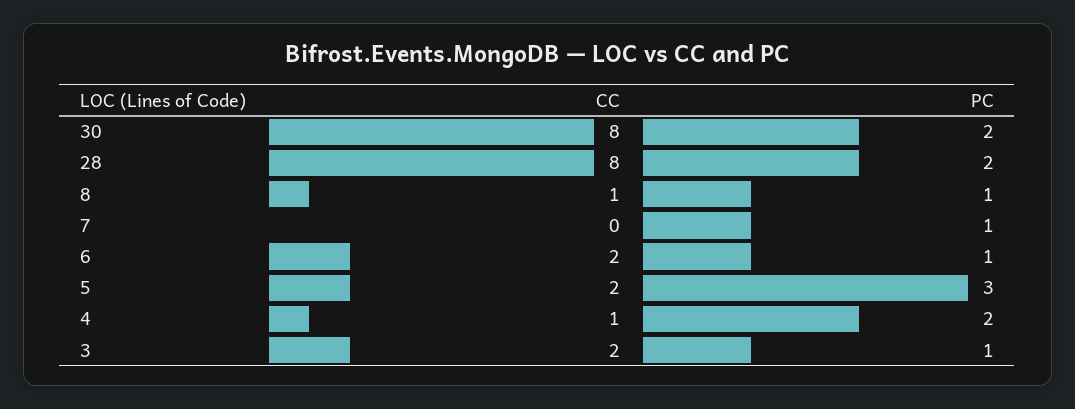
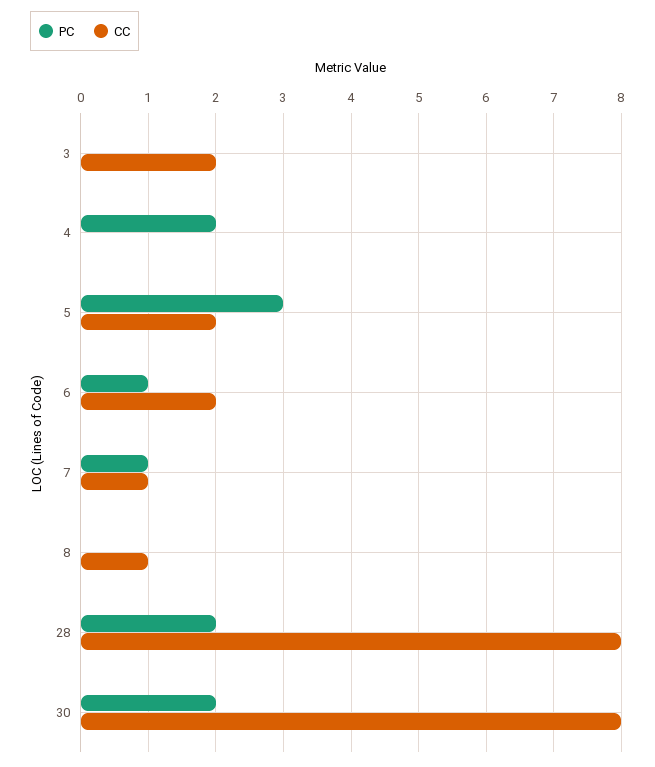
  {
    "CC": {
      "30": 8,
      "28": 8,
      "8": 1,
-     "7": 0,
+     "7": 1,
      "6": 2,
      "5": 2,
-     "4": 1,
+     "4": 0,
      "3": 2
    },
    "PC": {
      "30": 2,
      "28": 2,
-     "8": 1,
+     "8": 0,
      "7": 1,
      "6": 1,
      "5": 3,
      "4": 2,
-     "3": 1
+     "3": 0
    }
  }

